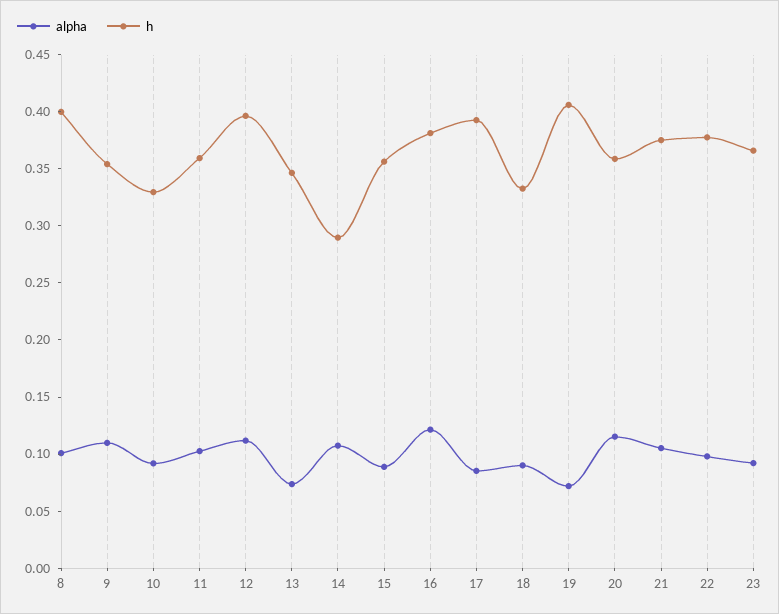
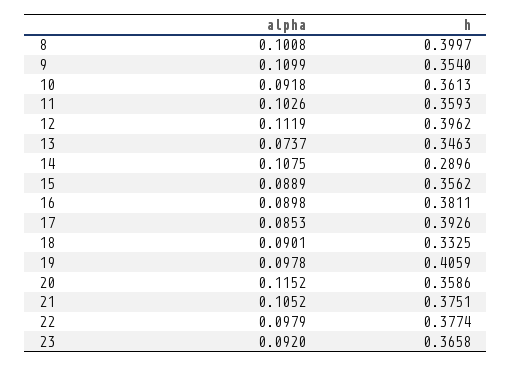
  {
    "alpha": {
      "8": 0.1008,
      "9": 0.1099,
      "10": 0.0918,
      "11": 0.1026,
      "12": 0.1119,
      "13": 0.0737,
      "14": 0.1075,
      "15": 0.0889,
-     "16": 0.12,
+     "16": 0.0898,
      "17": 0.0853,
      "18": 0.0901,
-     "19": 0.07,
+     "19": 0.0978,
      "20": 0.1152,
      "21": 0.1052,
      "22": 0.0979,
      "23": 0.092
    },
    "h": {
      "8": 0.3997,
      "9": 0.354,
-     "10": 0.33,
+     "10": 0.3613,
      "11": 0.3593,
      "12": 0.3962,
      "13": 0.3463,
      "14": 0.2896,
      "15": 0.3562,
      "16": 0.3811,
      "17": 0.3926,
      "18": 0.3325,
      "19": 0.4059,
      "20": 0.3586,
      "21": 0.3751,
      "22": 0.3774,
      "23": 0.3658
    }
  }

